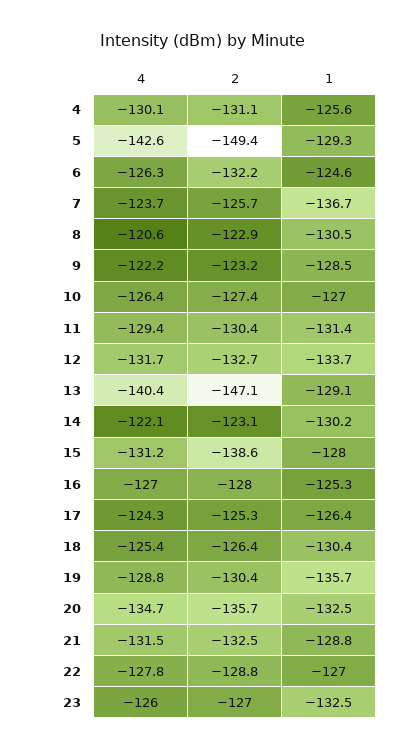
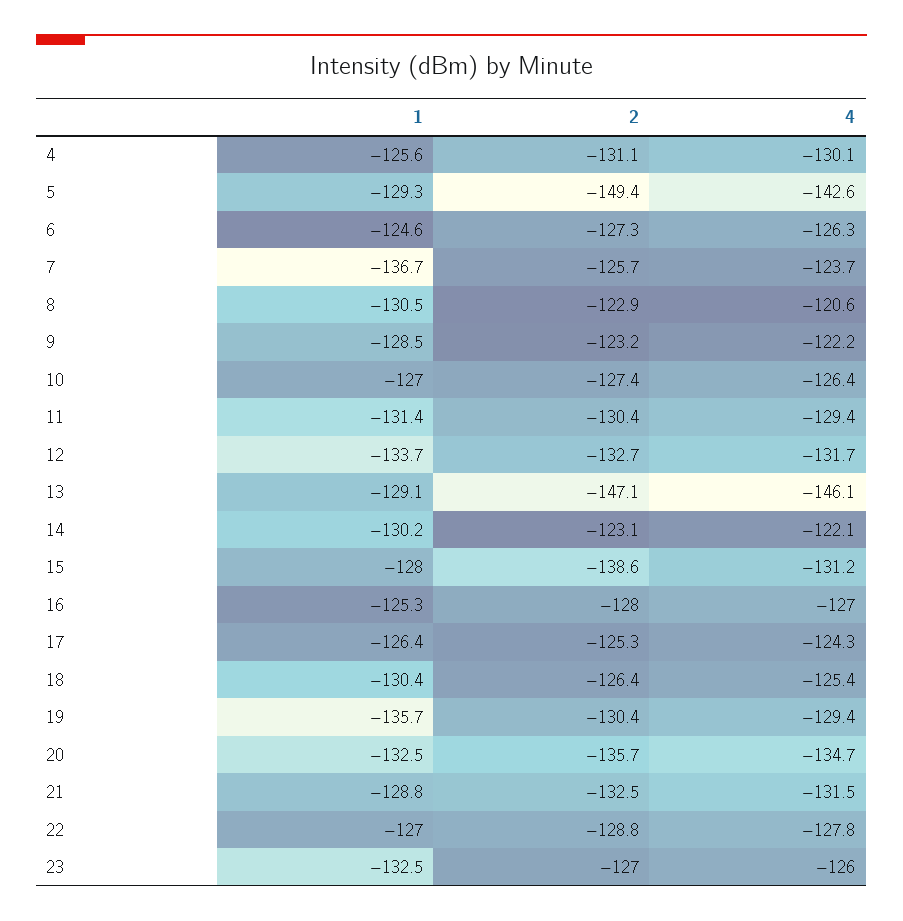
  {
    "4": {
      "4": -130.1,
      "5": -142.6,
      "6": -126.3,
      "7": -123.7,
      "8": -120.6,
      "9": -122.2,
      "10": -126.4,
      "11": -129.4,
      "12": -131.7,
-     "13": -140.4,
+     "13": -146.1,
      "14": -122.1,
      "15": -131.2,
      "16": -127,
      "17": -124.3,
      "18": -125.4,
-     "19": -128.8,
+     "19": -129.4,
      "20": -134.7,
      "21": -131.5,
      "22": -127.8,
      "23": -126
    },
    "2": {
      "4": -131.1,
      "5": -149.4,
-     "6": -132.2,
+     "6": -127.3,
      "7": -125.7,
      "8": -122.9,
      "9": -123.2,
      "10": -127.4,
      "11": -130.4,
      "12": -132.7,
      "13": -147.1,
      "14": -123.1,
      "15": -138.6,
      "16": -128,
      "17": -125.3,
      "18": -126.4,
      "19": -130.4,
      "20": -135.7,
      "21": -132.5,
      "22": -128.8,
      "23": -127
    },
    "1": {
      "4": -125.6,
      "5": -129.3,
      "6": -124.6,
      "7": -136.7,
      "8": -130.5,
      "9": -128.5,
      "10": -127,
      "11": -131.4,
      "12": -133.7,
      "13": -129.1,
      "14": -130.2,
      "15": -128,
      "16": -125.3,
      "17": -126.4,
      "18": -130.4,
      "19": -135.7,
      "20": -132.5,
      "21": -128.8,
      "22": -127,
      "23": -132.5
    }
  }

